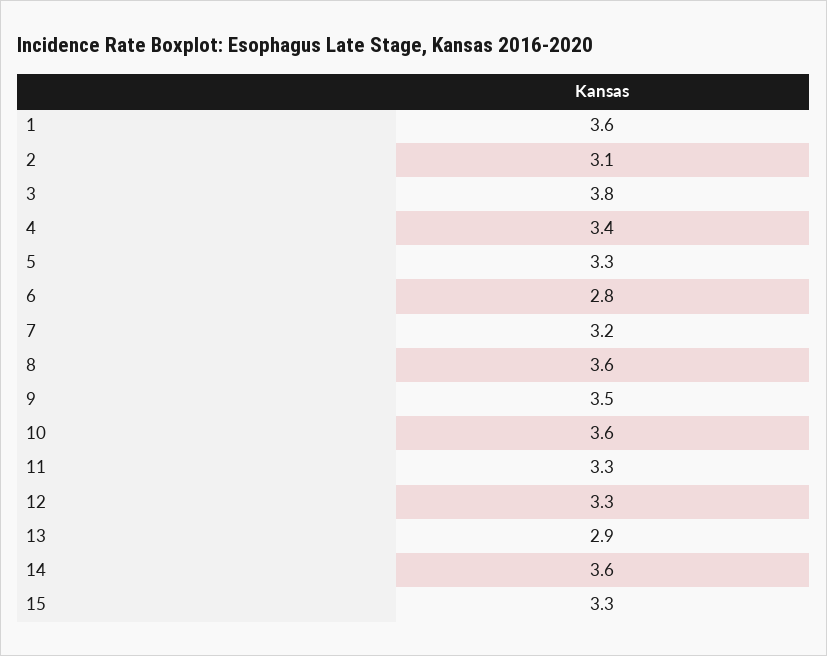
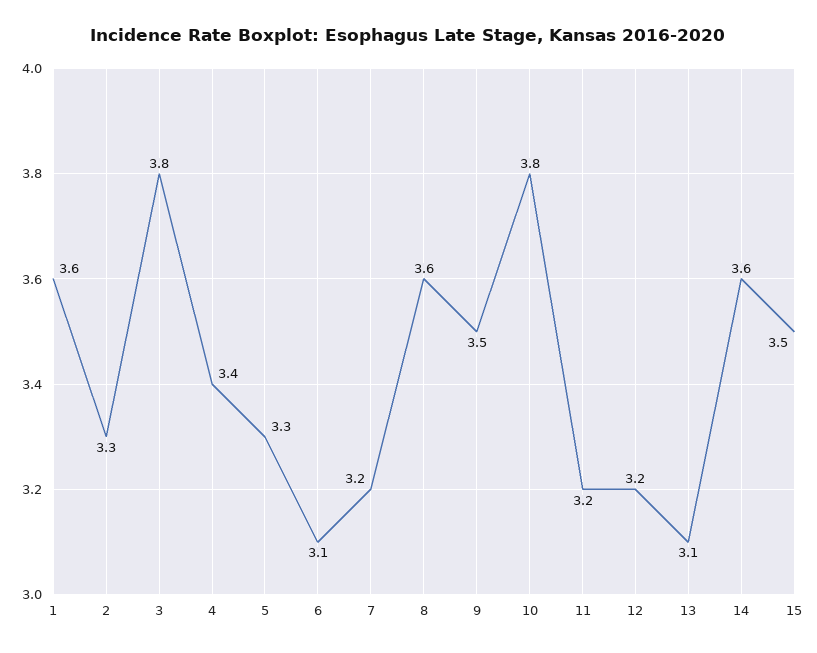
  {
    "1": 3.6,
-   "2": 3.1,
+   "2": 3.3,
    "3": 3.8,
    "4": 3.4,
    "5": 3.3,
-   "6": 2.8,
+   "6": 3.1,
    "7": 3.2,
    "8": 3.6,
    "9": 3.5,
-   "10": 3.6,
+   "10": 3.8,
-   "11": 3.3,
+   "11": 3.2,
-   "12": 3.3,
+   "12": 3.2,
-   "13": 2.9,
+   "13": 3.1,
    "14": 3.6,
-   "15": 3.3
+   "15": 3.5
  }

